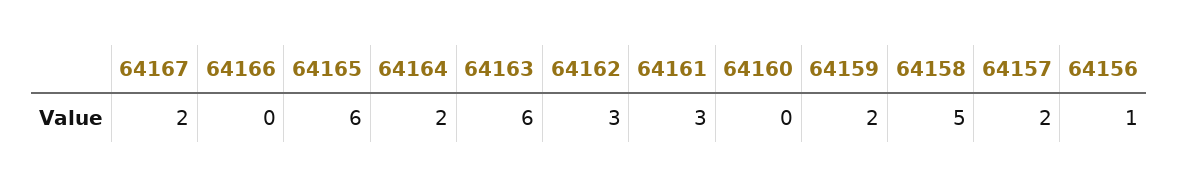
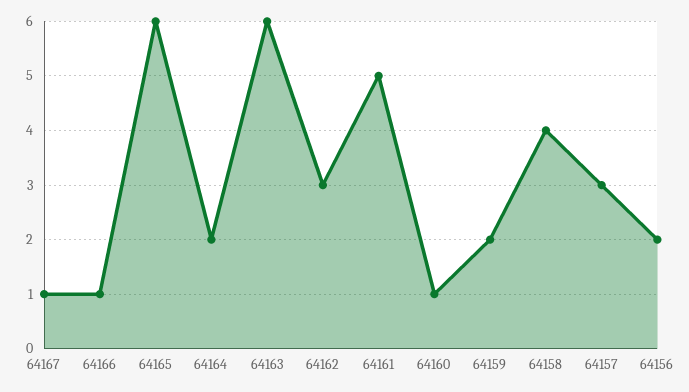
  {
-   "64167": 2,
+   "64167": 1,
-   "64166": 0,
+   "64166": 1,
    "64165": 6,
    "64164": 2,
    "64163": 6,
    "64162": 3,
-   "64161": 3,
+   "64161": 5,
-   "64160": 0,
+   "64160": 1,
    "64159": 2,
-   "64158": 5,
+   "64158": 4,
-   "64157": 2,
+   "64157": 3,
-   "64156": 1
+   "64156": 2
  }

